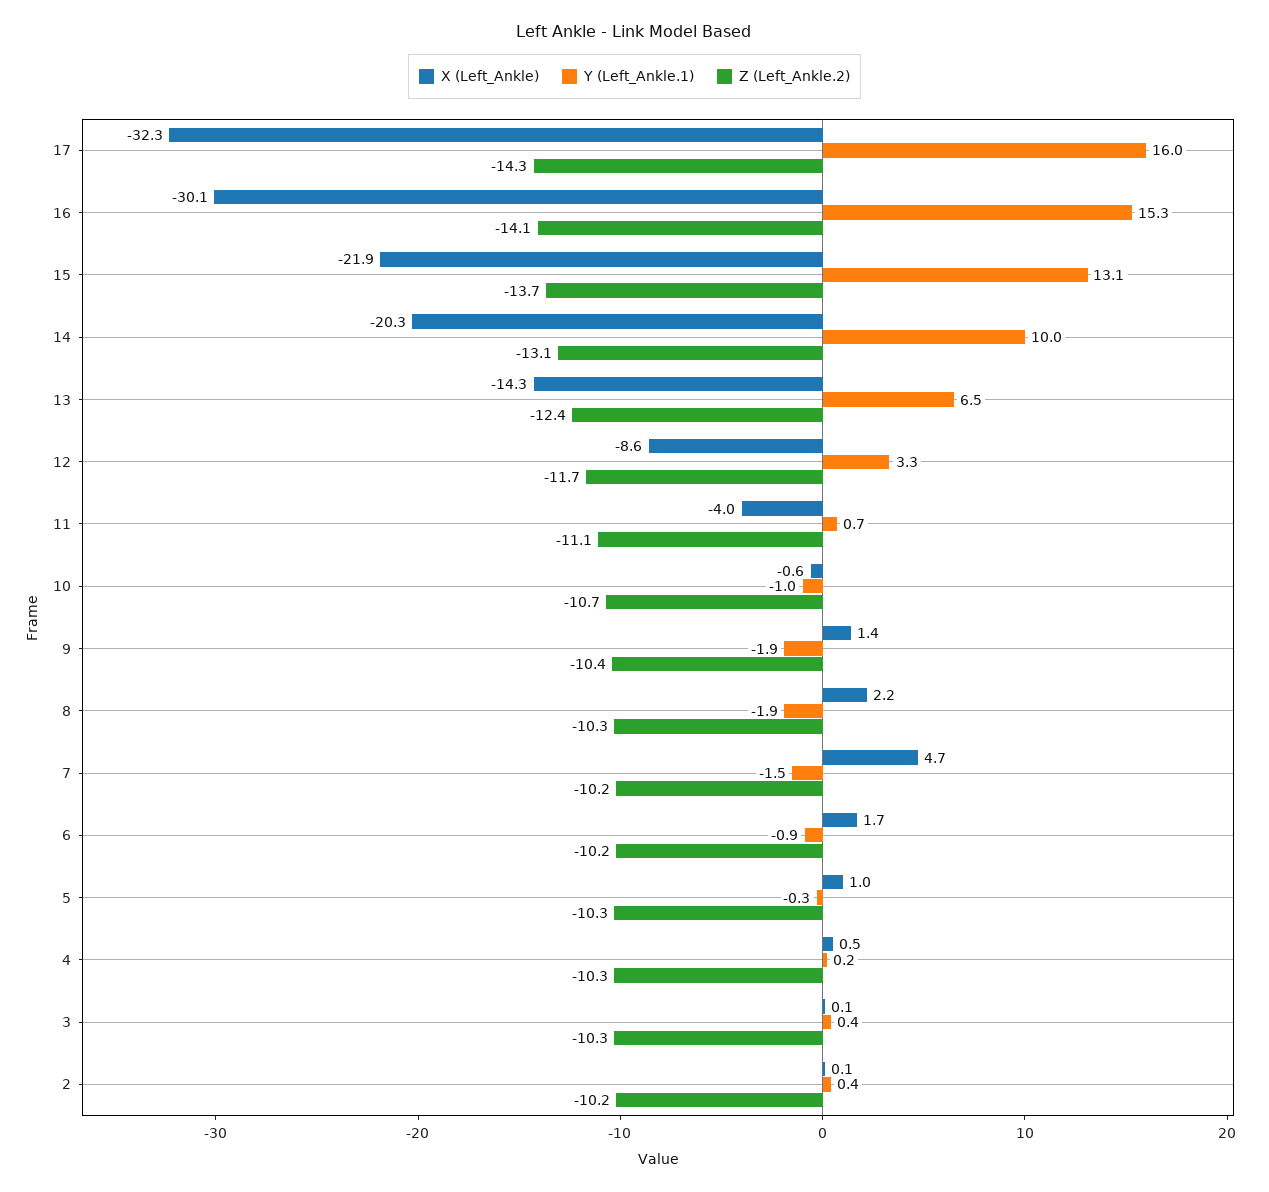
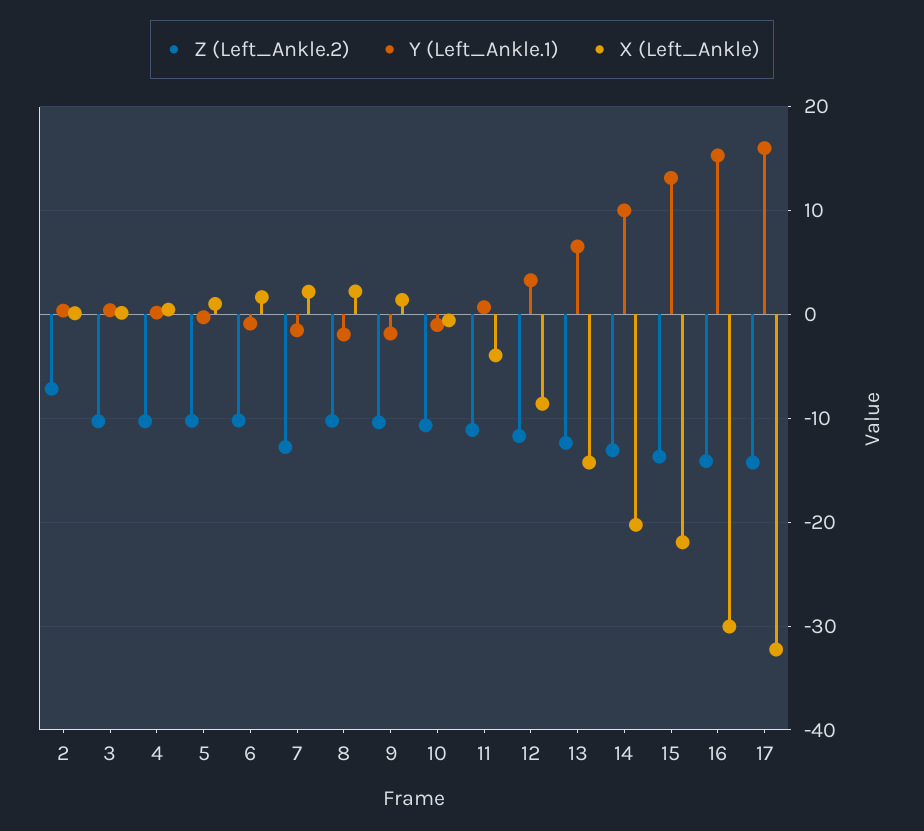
  {
    "X (Left_Ankle)": {
      "17": -32.3,
      "16": -30.1,
      "15": -21.9,
      "14": -20.3,
      "13": -14.3,
      "12": -8.6,
      "11": -4,
      "10": -0.6,
      "9": 1.4,
      "8": 2.2,
-     "7": 4.7,
+     "7": 2,
      "6": 1.7,
      "5": 1,
      "4": 0.5,
      "3": 0.1,
      "2": 0.1
    },
    "Y (Left_Ankle.1)": {
      "17": 16,
      "16": 15.3,
      "15": 13.1,
      "14": 10,
      "13": 6.5,
      "12": 3.3,
      "11": 0.7,
      "10": -1,
      "9": -1.9,
      "8": -1.9,
      "7": -1.5,
      "6": -0.9,
      "5": -0.3,
      "4": 0.2,
      "3": 0.4,
      "2": 0.4
    },
    "Z (Left_Ankle.2)": {
      "17": -14.3,
      "16": -14.1,
      "15": -13.7,
      "14": -13.1,
      "13": -12.4,
      "12": -11.7,
      "11": -11.1,
      "10": -10.7,
      "9": -10.4,
      "8": -10.3,
-     "7": -10.2,
+     "7": -13,
      "6": -10.2,
      "5": -10.3,
      "4": -10.3,
      "3": -10.3,
-     "2": -10.2
+     "2": -7
    }
  }

